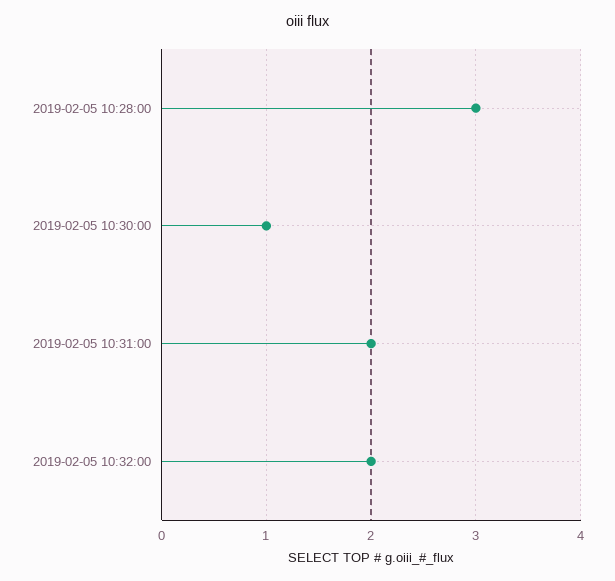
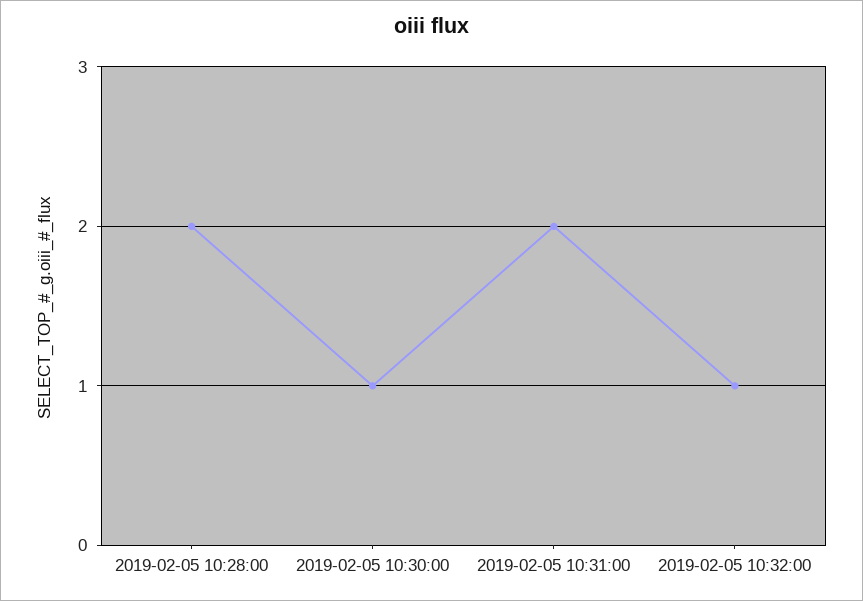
  {
-   "2019-02-05 10:28:00": 3,
+   "2019-02-05 10:28:00": 2,
    "2019-02-05 10:30:00": 1,
    "2019-02-05 10:31:00": 2,
-   "2019-02-05 10:32:00": 2
+   "2019-02-05 10:32:00": 1
  }

